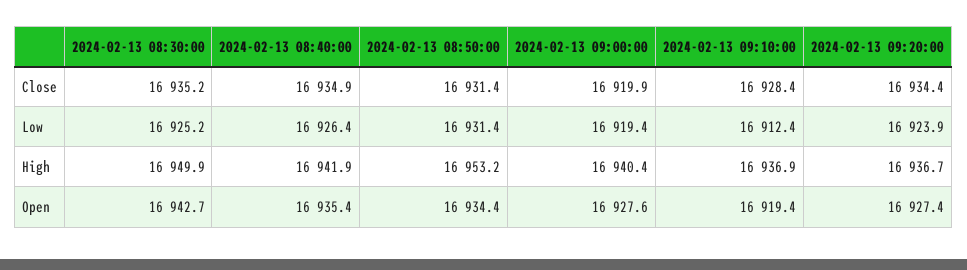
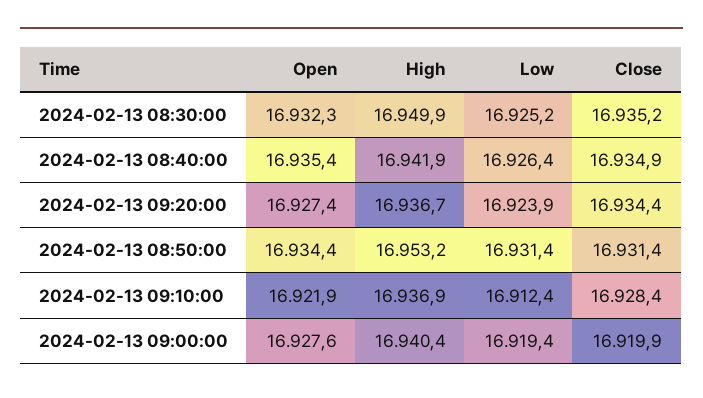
  {
    "2024-02-13 08:30:00": {
      "Close": 16935.2,
      "Low": 16925.2,
      "High": 16949.9,
-     "Open": 16942.7
+     "Open": 16932.3
    },
    "2024-02-13 08:40:00": {
      "Close": 16934.9,
      "Low": 16926.4,
      "High": 16941.9,
      "Open": 16935.4
    },
    "2024-02-13 08:50:00": {
      "Close": 16931.4,
      "Low": 16931.4,
      "High": 16953.2,
      "Open": 16934.4
    },
    "2024-02-13 09:00:00": {
      "Close": 16919.9,
      "Low": 16919.4,
      "High": 16940.4,
      "Open": 16927.6
    },
    "2024-02-13 09:10:00": {
      "Close": 16928.4,
      "Low": 16912.4,
      "High": 16936.9,
-     "Open": 16919.4
+     "Open": 16921.9
    },
    "2024-02-13 09:20:00": {
      "Close": 16934.4,
      "Low": 16923.9,
      "High": 16936.7,
      "Open": 16927.4
    }
  }

